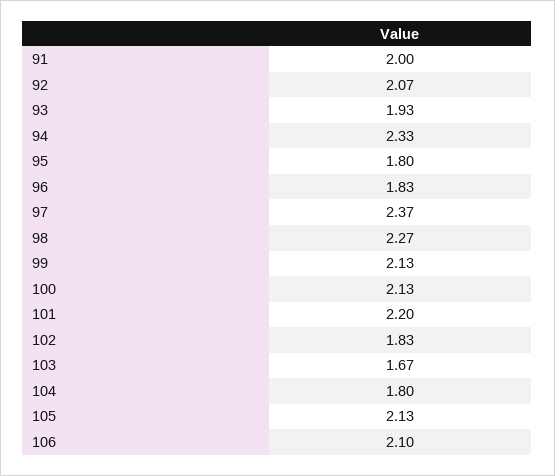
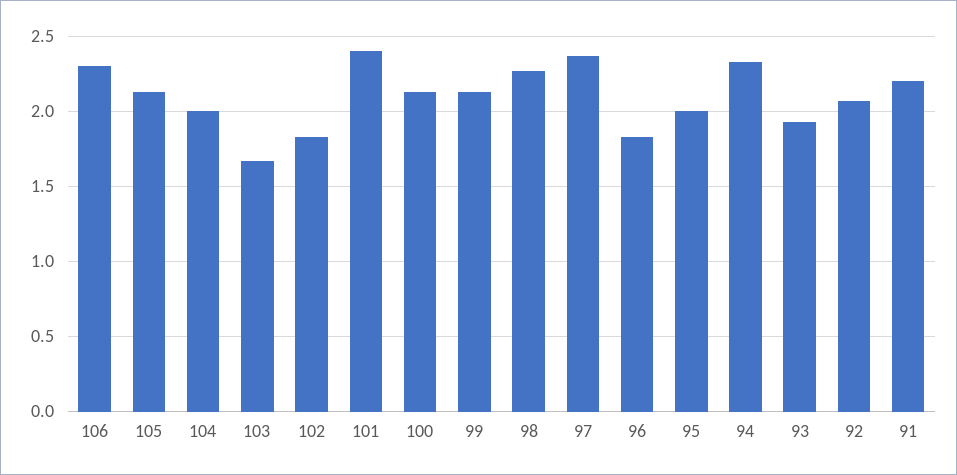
  {
-   "91": 2,
+   "91": 2.2,
    "92": 2.07,
    "93": 1.93,
    "94": 2.33,
-   "95": 1.8,
+   "95": 2,
    "96": 1.83,
    "97": 2.37,
    "98": 2.27,
    "99": 2.13,
    "100": 2.13,
-   "101": 2.2,
+   "101": 2.4,
    "102": 1.83,
    "103": 1.67,
-   "104": 1.8,
+   "104": 2,
    "105": 2.13,
-   "106": 2.1
+   "106": 2.3
  }

